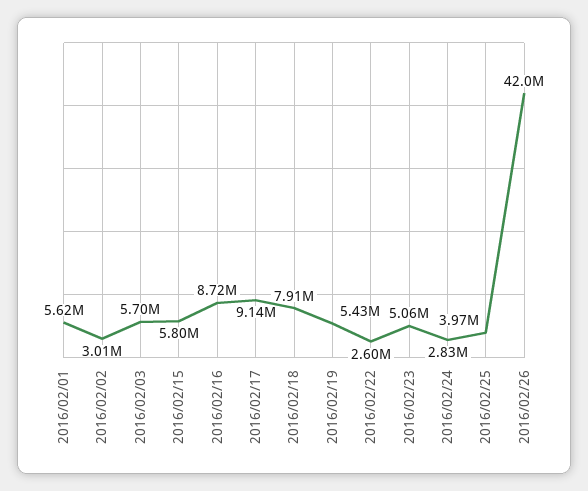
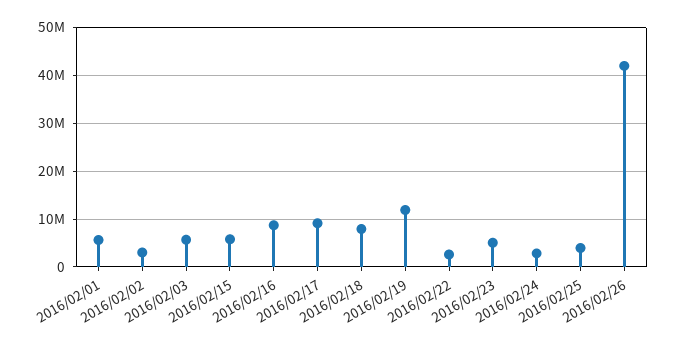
  {
    "2016/02/01": 5620000,
    "2016/02/02": 3010000,
    "2016/02/03": 5700000,
    "2016/02/15": 5800000,
    "2016/02/16": 8720000,
    "2016/02/17": 9140000,
    "2016/02/18": 7910000,
-   "2016/02/19": 5430000,
+   "2016/02/19": 12000000,
    "2016/02/22": 2600000,
    "2016/02/23": 5060000,
    "2016/02/24": 2830000,
    "2016/02/25": 3970000,
    "2016/02/26": 42000000
  }

